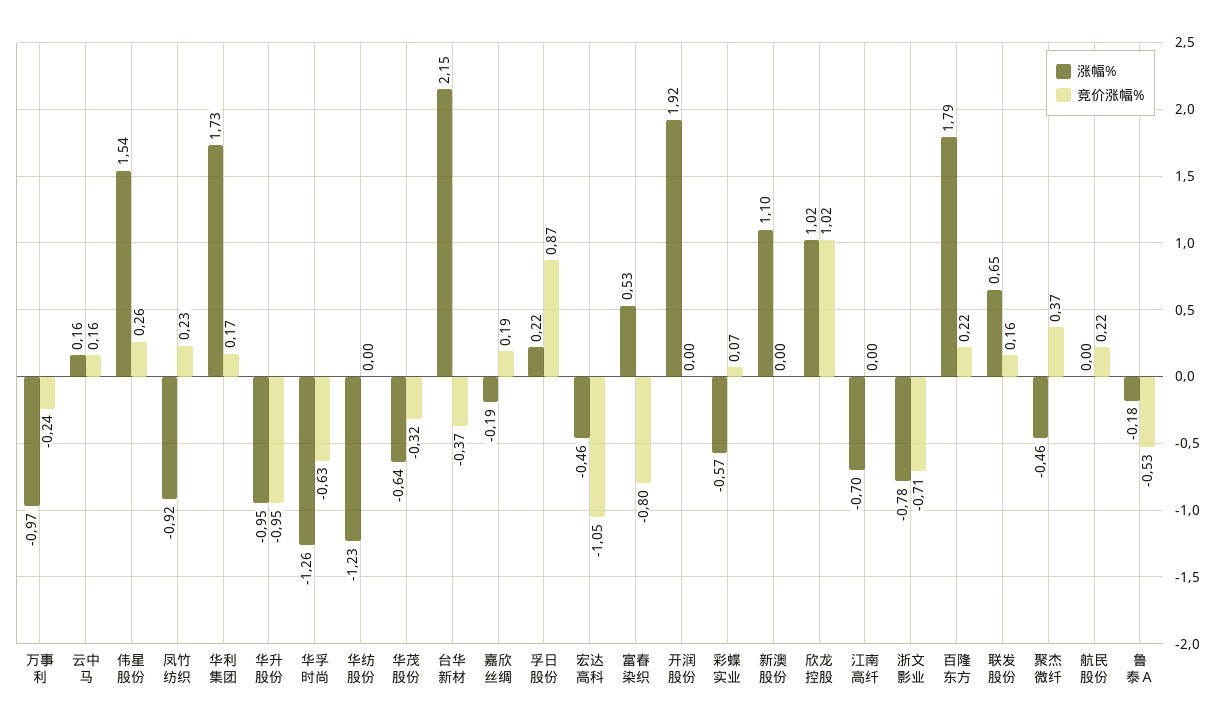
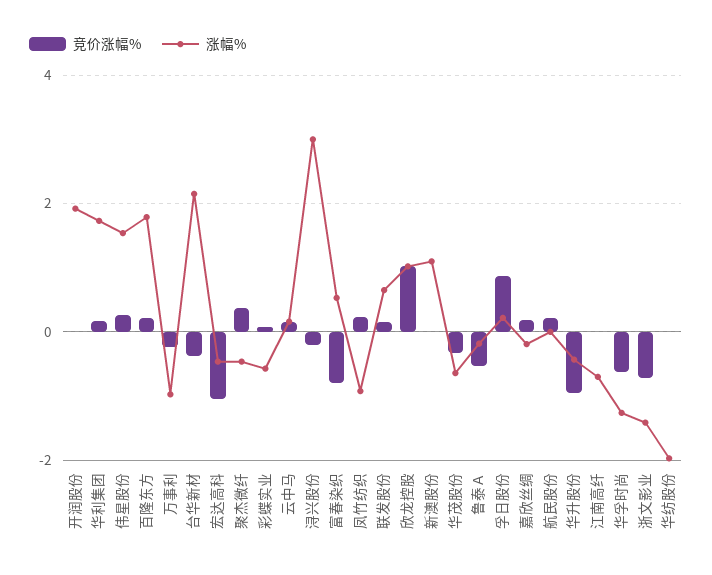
  {
    "涨幅%": {
      "万事利": -0.97,
      "云中马": 0.16,
      "伟星股份": 1.54,
      "凤竹纺织": -0.92,
      "华利集团": 1.73,
-     "华升股份": -0.95,
+     "华升股份": -0.4,
      "华孚时尚": -1.26,
-     "华纺股份": -1.23,
+     "华纺股份": -2,
      "华茂股份": -0.64,
      "台华新材": 2.15,
      "嘉欣丝绸": -0.19,
      "孚日股份": 0.22,
      "宏达高科": -0.46,
      "富春染织": 0.53,
      "开润股份": 1.92,
      "彩蝶实业": -0.57,
      "新澳股份": 1.1,
      "欣龙控股": 1.02,
      "江南高纤": -0.7,
-     "浙文影业": -0.78,
+     "浙文影业": -1.4,
      "百隆东方": 1.79,
      "联发股份": 0.65,
      "聚杰微纤": -0.46,
      "航民股份": 0,
-     "鲁泰Ａ": -0.18
+     "鲁泰Ａ": -0.18,
+     "浔兴股份": 3
    },
    "竞价涨幅%": {
      "万事利": -0.24,
      "云中马": 0.16,
      "伟星股份": 0.26,
      "凤竹纺织": 0.23,
      "华利集团": 0.17,
      "华升股份": -0.95,
      "华孚时尚": -0.63,
      "华纺股份": 0,
      "华茂股份": -0.32,
      "台华新材": -0.37,
      "嘉欣丝绸": 0.19,
      "孚日股份": 0.87,
      "宏达高科": -1.05,
      "富春染织": -0.8,
      "开润股份": 0,
      "彩蝶实业": 0.07,
      "新澳股份": 0,
      "欣龙控股": 1.02,
      "江南高纤": 0,
      "浙文影业": -0.71,
      "百隆东方": 0.22,
      "联发股份": 0.16,
      "聚杰微纤": 0.37,
      "航民股份": 0.22,
-     "鲁泰Ａ": -0.53
+     "鲁泰Ａ": -0.53,
+     "浔兴股份": -0.2
    }
  }

